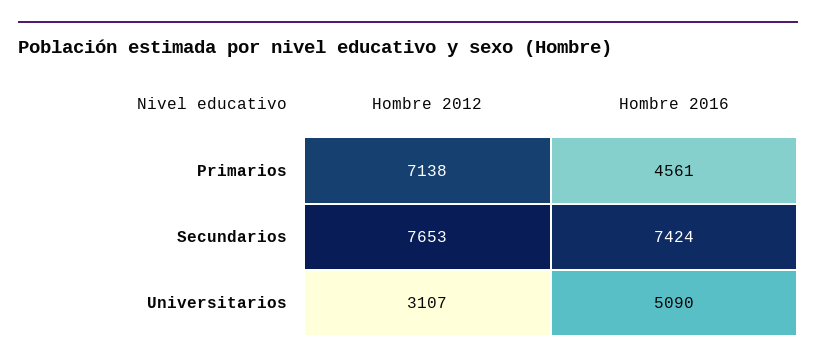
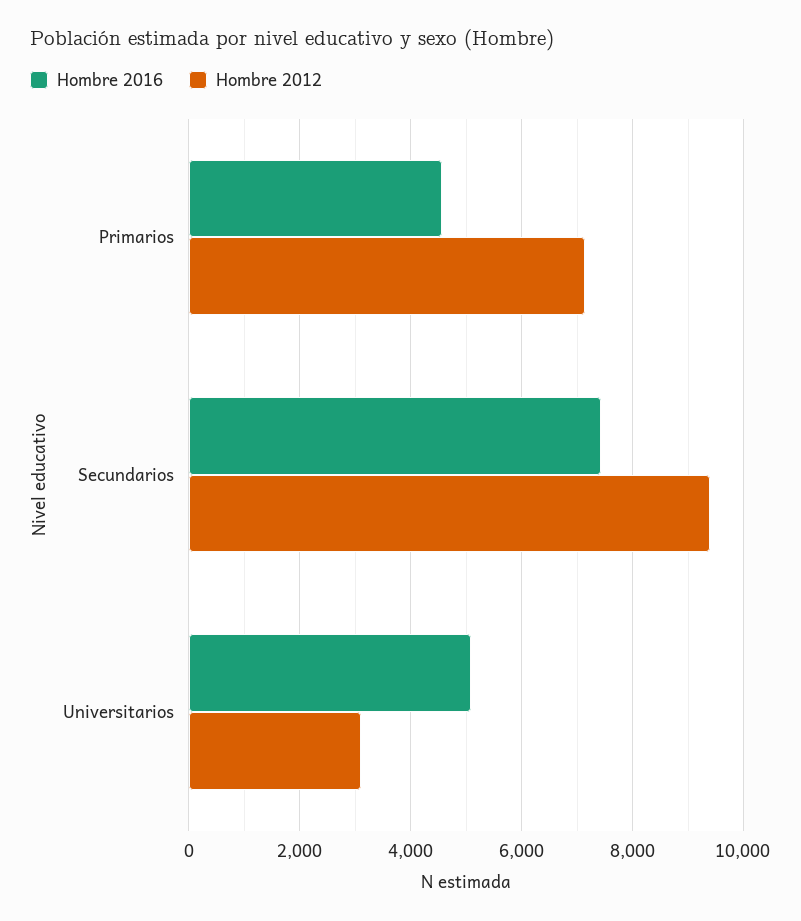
  {
    "Hombre 2012": {
      "Primarios": 7138,
-     "Secundarios": 7653,
+     "Secundarios": 9400,
      "Universitarios": 3107
    },
    "Hombre 2016": {
      "Primarios": 4561,
      "Secundarios": 7424,
      "Universitarios": 5090
    }
  }

